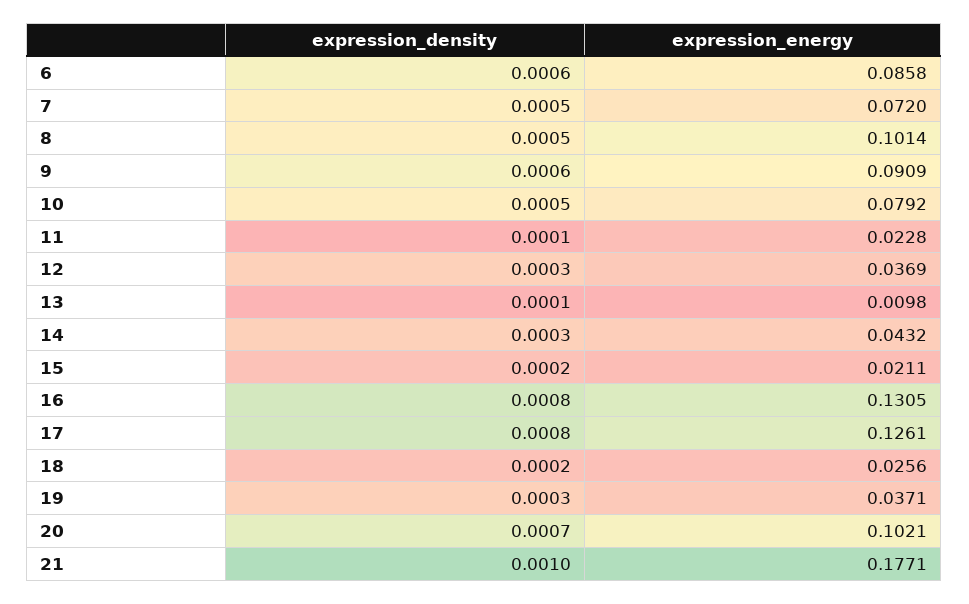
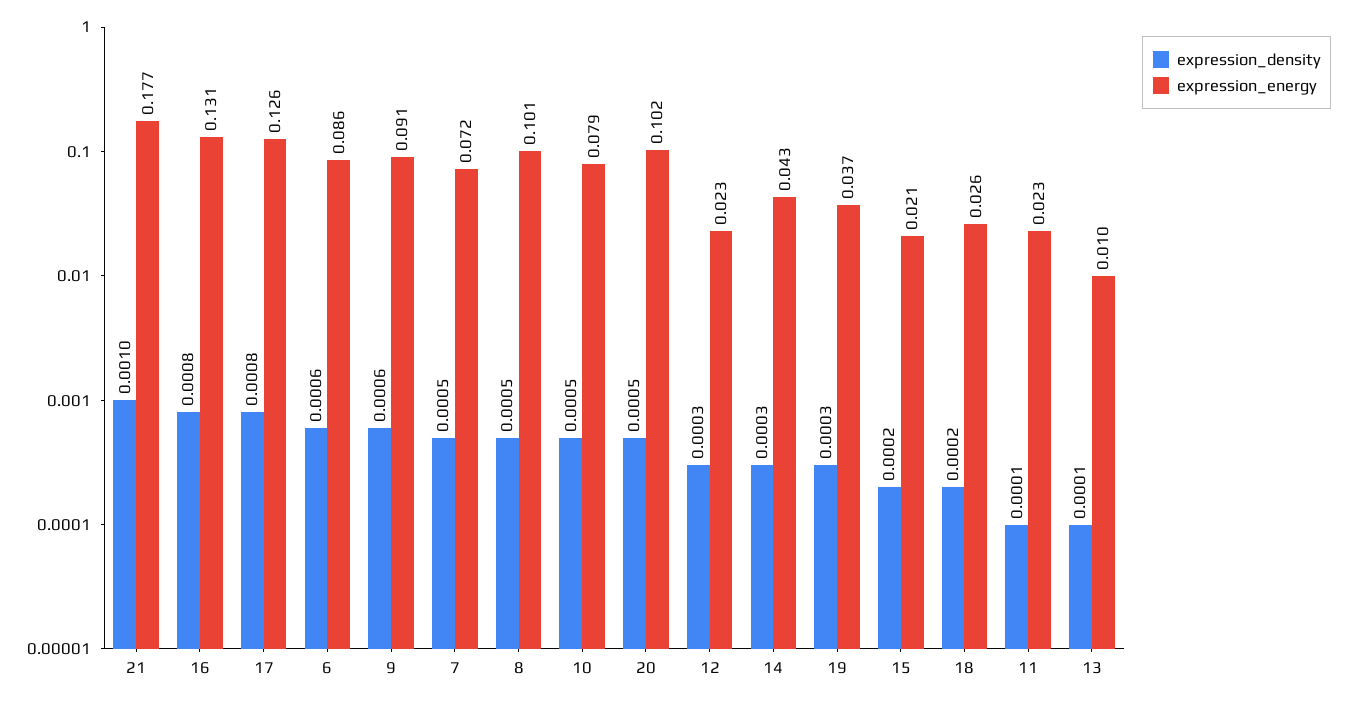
  {
    "expression_density": {
      "6": 0.0006,
      "7": 0.0005,
      "8": 0.0005,
      "9": 0.0006,
      "10": 0.0005,
      "11": 0.0001,
      "12": 0.0003,
      "13": 0.0001,
      "14": 0.0003,
      "15": 0.0002,
      "16": 0.0008,
      "17": 0.0008,
      "18": 0.0002,
      "19": 0.0003,
-     "20": 0.0007,
+     "20": 0.0005,
      "21": 0.001
    },
    "expression_energy": {
      "6": 0.0858,
      "7": 0.072,
      "8": 0.1014,
      "9": 0.0909,
      "10": 0.0792,
      "11": 0.0228,
-     "12": 0.0369,
+     "12": 0.023,
      "13": 0.0098,
      "14": 0.0432,
      "15": 0.0211,
      "16": 0.1305,
      "17": 0.1261,
      "18": 0.0256,
      "19": 0.0371,
      "20": 0.1021,
      "21": 0.1771
    }
  }

